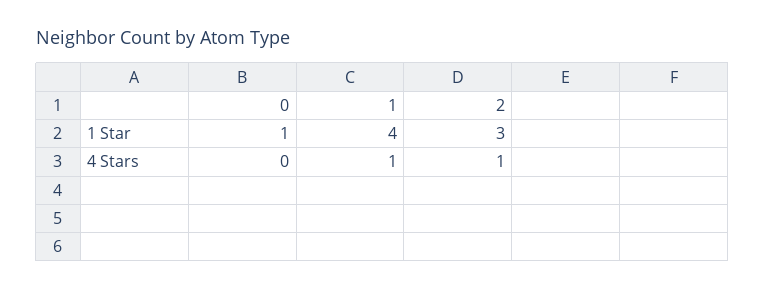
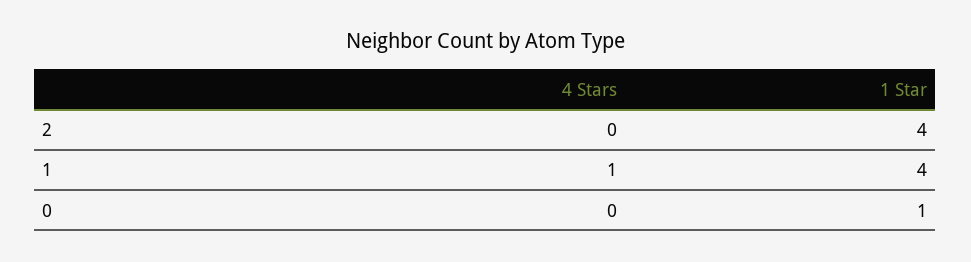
  {
    "0": {
      "1 Star": 1,
      "4 Stars": 0
    },
    "1": {
      "1 Star": 4,
      "4 Stars": 1
    },
    "2": {
-     "1 Star": 3,
+     "1 Star": 4,
-     "4 Stars": 1
+     "4 Stars": 0
    }
  }

